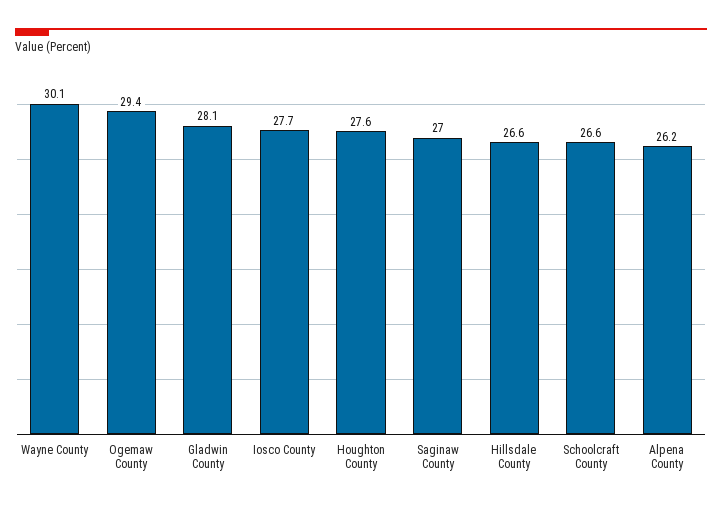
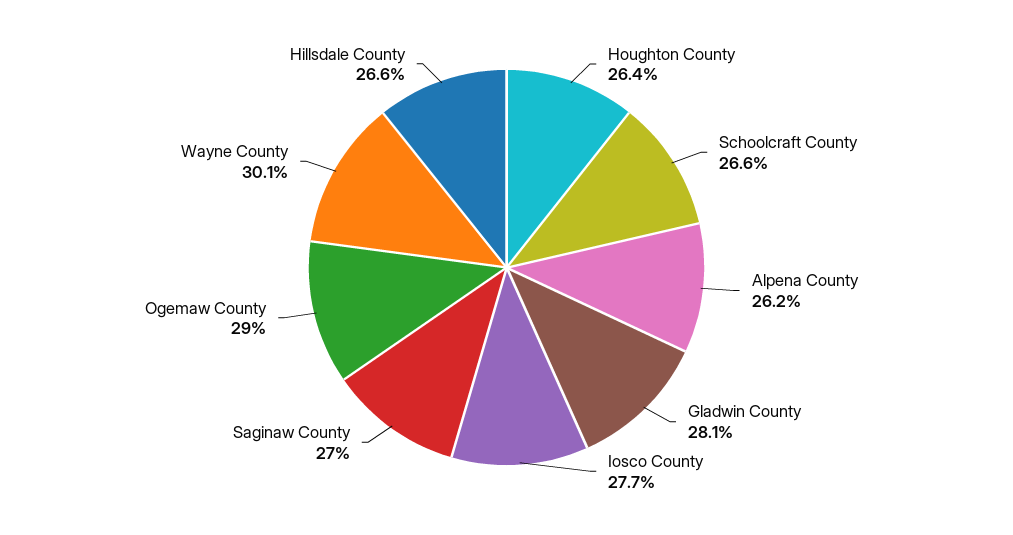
  {
    "Wayne County": 30.1,
-   "Ogemaw County": 29.4,
+   "Ogemaw County": 29,
    "Gladwin County": 28.1,
    "Iosco County": 27.7,
-   "Houghton County": 27.6,
+   "Houghton County": 26.4,
    "Saginaw County": 27,
    "Hillsdale County": 26.6,
    "Schoolcraft County": 26.6,
    "Alpena County": 26.2
  }

